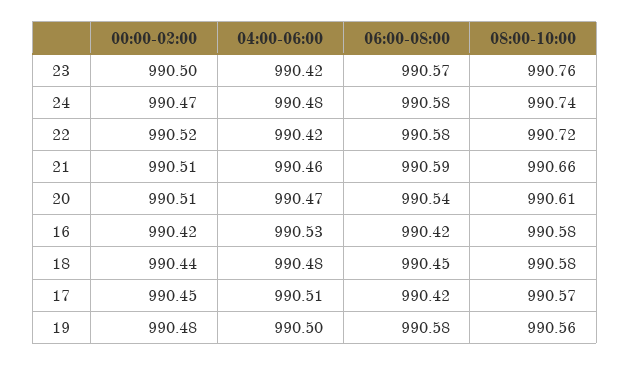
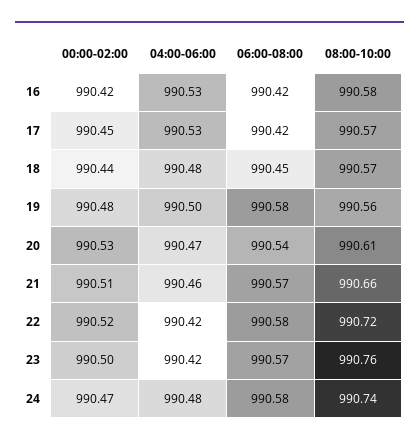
  {
    "00:00-02:00": {
      "23": 990.5,
      "24": 990.47,
      "22": 990.52,
      "21": 990.51,
-     "20": 990.51,
+     "20": 990.53,
      "16": 990.42,
      "18": 990.44,
      "17": 990.45,
      "19": 990.48
    },
    "04:00-06:00": {
      "23": 990.42,
      "24": 990.48,
      "22": 990.42,
      "21": 990.46,
      "20": 990.47,
      "16": 990.53,
      "18": 990.48,
-     "17": 990.51,
+     "17": 990.53,
      "19": 990.5
    },
    "06:00-08:00": {
      "23": 990.57,
      "24": 990.58,
      "22": 990.58,
-     "21": 990.59,
+     "21": 990.57,
      "20": 990.54,
      "16": 990.42,
      "18": 990.45,
      "17": 990.42,
      "19": 990.58
    },
    "08:00-10:00": {
      "23": 990.76,
      "24": 990.74,
      "22": 990.72,
      "21": 990.66,
      "20": 990.61,
      "16": 990.58,
-     "18": 990.58,
+     "18": 990.57,
      "17": 990.57,
      "19": 990.56
    }
  }

